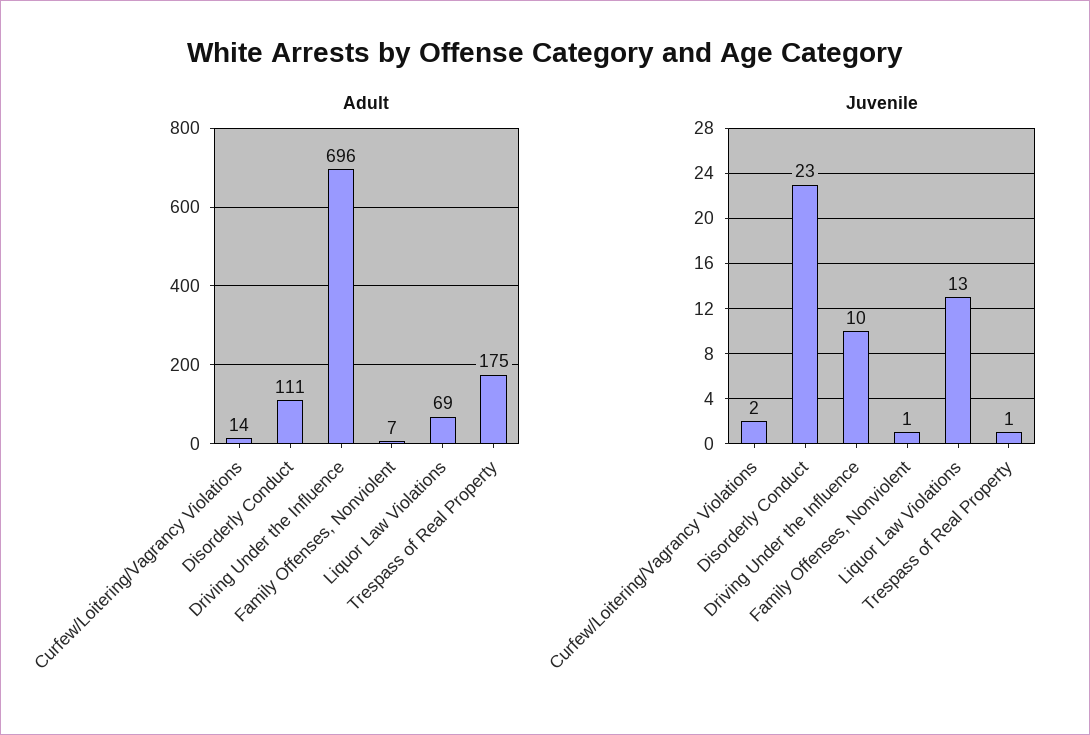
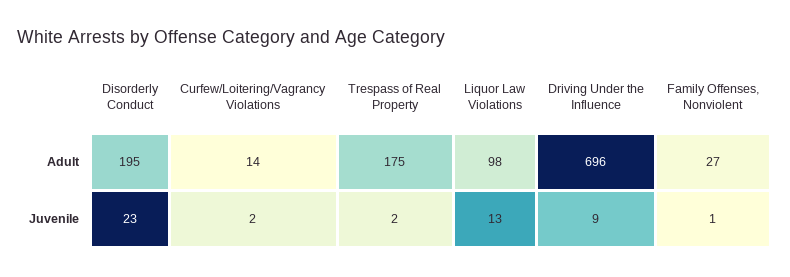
  {
    "Adult": {
      "Curfew/Loitering/Vagrancy Violations": 14,
-     "Disorderly Conduct": 111,
+     "Disorderly Conduct": 195,
      "Driving Under the Influence": 696,
-     "Family Offenses, Nonviolent": 7,
+     "Family Offenses, Nonviolent": 27,
-     "Liquor Law Violations": 69,
+     "Liquor Law Violations": 98,
      "Trespass of Real Property": 175
    },
    "Juvenile": {
      "Curfew/Loitering/Vagrancy Violations": 2,
      "Disorderly Conduct": 23,
-     "Driving Under the Influence": 10,
+     "Driving Under the Influence": 9,
      "Family Offenses, Nonviolent": 1,
      "Liquor Law Violations": 13,
-     "Trespass of Real Property": 1
+     "Trespass of Real Property": 2
    }
  }

